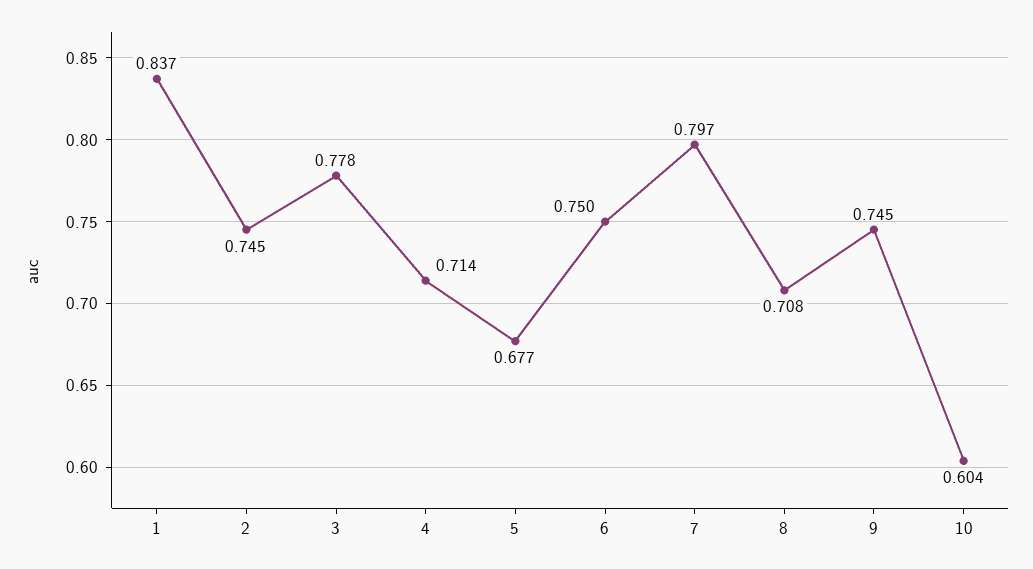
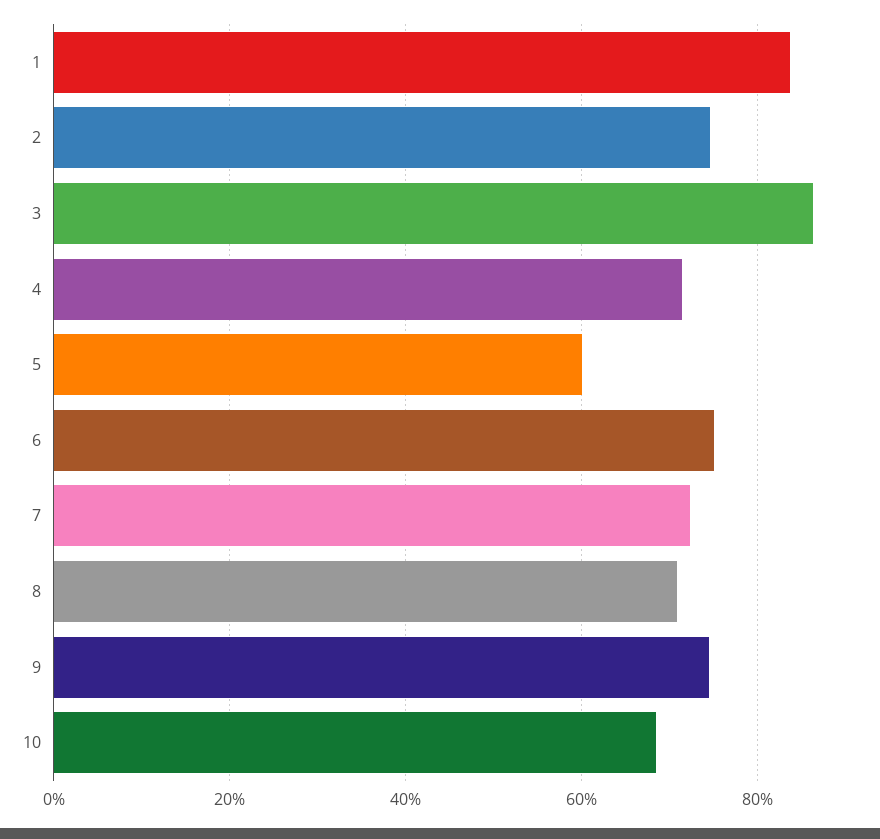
  {
    "1": 0.837,
    "2": 0.745,
-   "3": 0.778,
+   "3": 0.86,
    "4": 0.714,
-   "5": 0.677,
+   "5": 0.6,
    "6": 0.75,
-   "7": 0.797,
+   "7": 0.72,
    "8": 0.708,
    "9": 0.745,
-   "10": 0.604
+   "10": 0.68
  }

